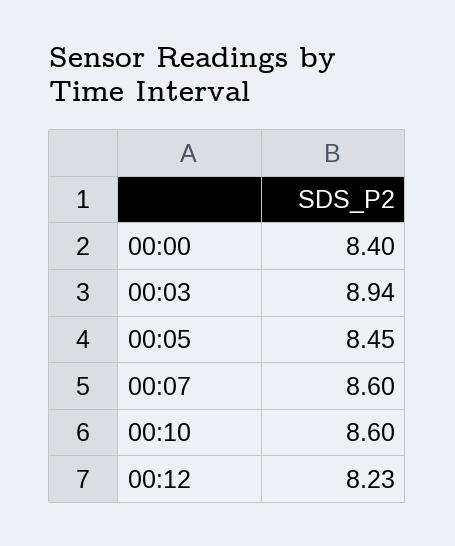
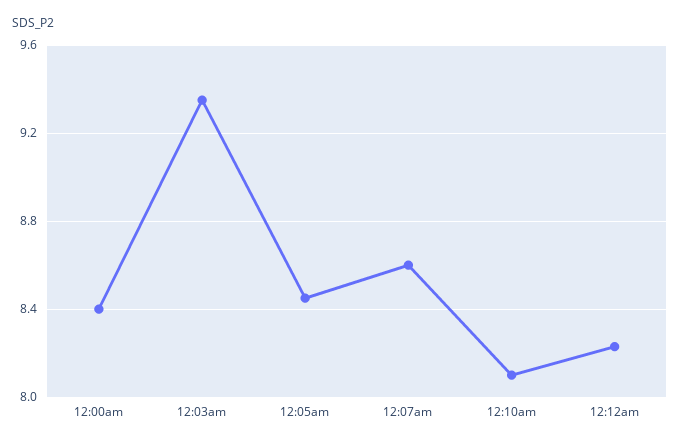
  {
    "00:00": 8.4,
-   "00:03": 8.94,
+   "00:03": 9.35,
    "00:05": 8.45,
    "00:07": 8.6,
-   "00:10": 8.6,
+   "00:10": 8.1,
    "00:12": 8.23
  }

